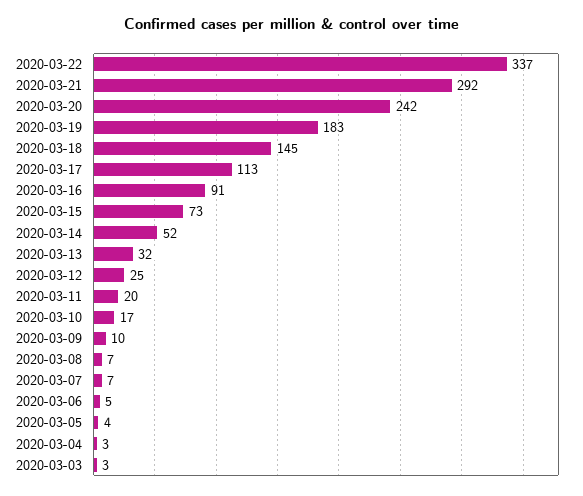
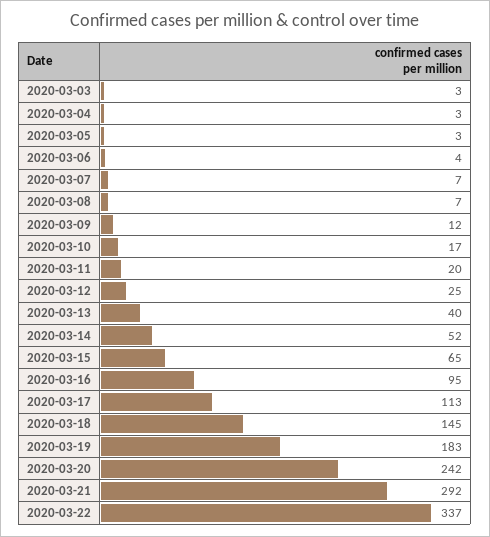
  {
    "2020-03-22": 337,
    "2020-03-21": 292,
    "2020-03-20": 242,
    "2020-03-19": 183,
    "2020-03-18": 145,
    "2020-03-17": 113,
-   "2020-03-16": 91,
+   "2020-03-16": 95,
-   "2020-03-15": 73,
+   "2020-03-15": 65,
    "2020-03-14": 52,
-   "2020-03-13": 32,
+   "2020-03-13": 40,
    "2020-03-12": 25,
    "2020-03-11": 20,
    "2020-03-10": 17,
-   "2020-03-09": 10,
+   "2020-03-09": 12,
    "2020-03-08": 7,
    "2020-03-07": 7,
-   "2020-03-06": 5,
+   "2020-03-06": 4,
-   "2020-03-05": 4,
+   "2020-03-05": 3,
    "2020-03-04": 3,
    "2020-03-03": 3
  }

